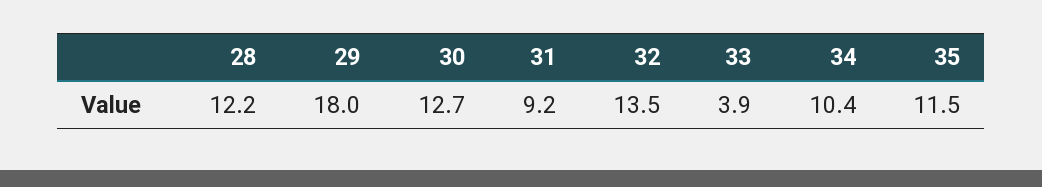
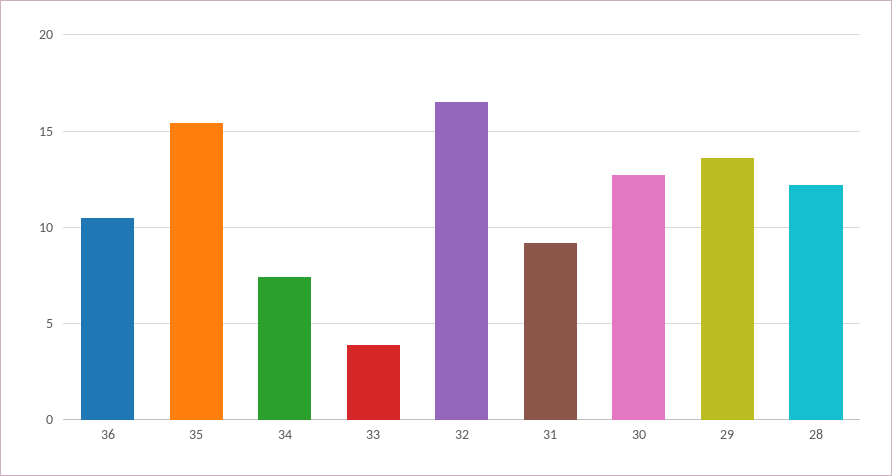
  {
    "28": 12.2,
-   "29": 18,
+   "29": 13.5,
    "30": 12.7,
    "31": 9.2,
-   "32": 13.5,
+   "32": 16.5,
    "33": 3.9,
-   "34": 10.4,
+   "34": 7.5,
-   "35": 11.5
+   "35": 15.5,
+   "36": 10.5
  }

